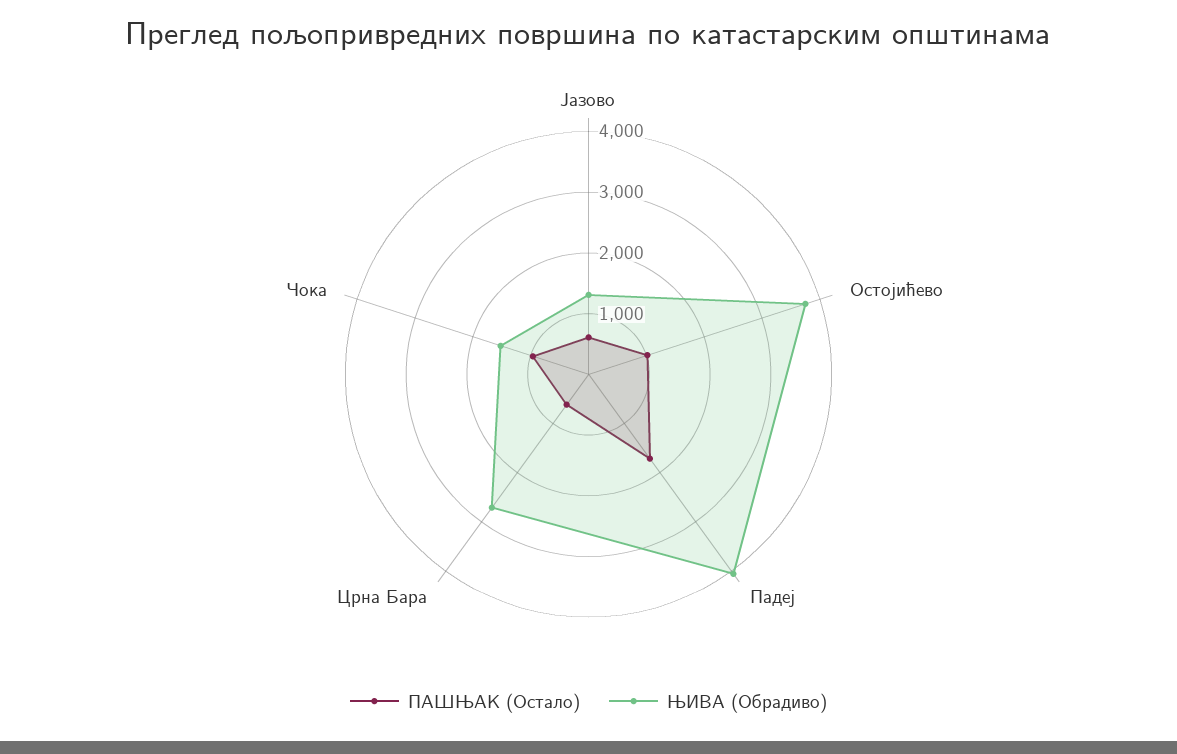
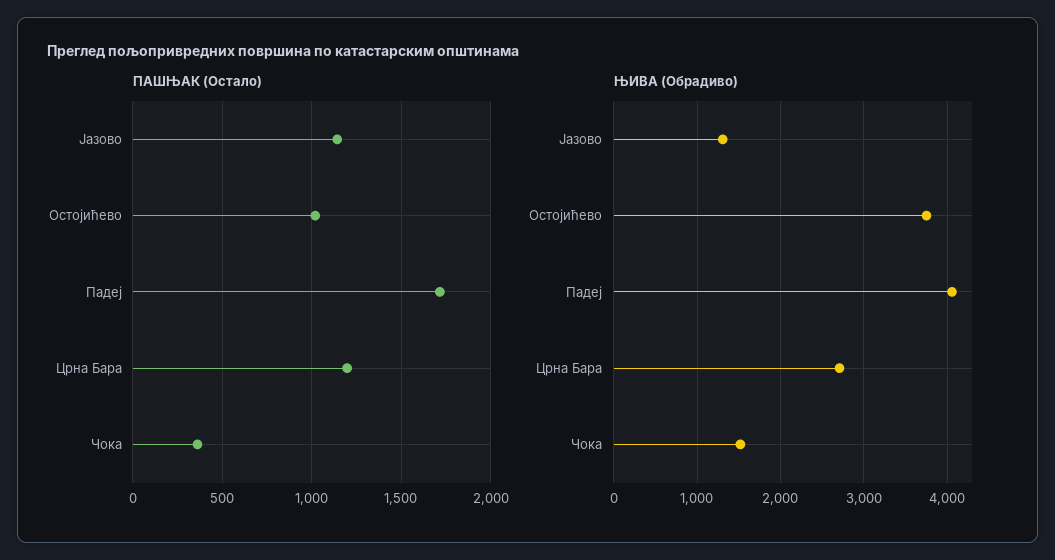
  {
    "ПАШЊАК (Остало)": {
-     "Јазово": 600,
+     "Јазово": 1150,
      "Остојићево": 1000,
      "Падеј": 1700,
-     "Црна Бара": 600,
+     "Црна Бара": 1200,
-     "Чока": 1000
+     "Чока": 350
    },
    "ЊИВА (Обрадиво)": {
      "Јазово": 1300,
      "Остојићево": 3800,
      "Падеј": 4100,
      "Црна Бара": 2700,
      "Чока": 1500
    }
  }

